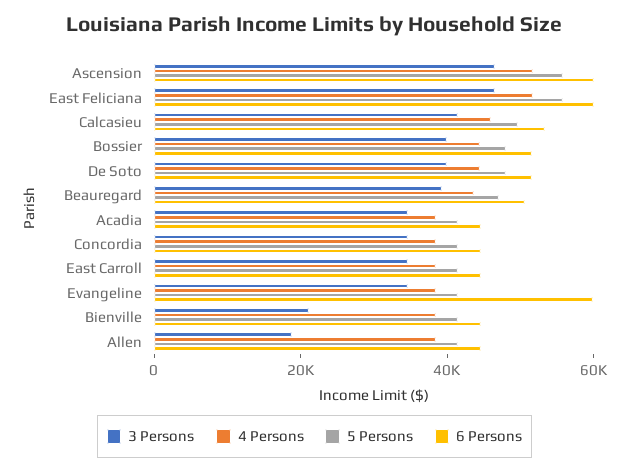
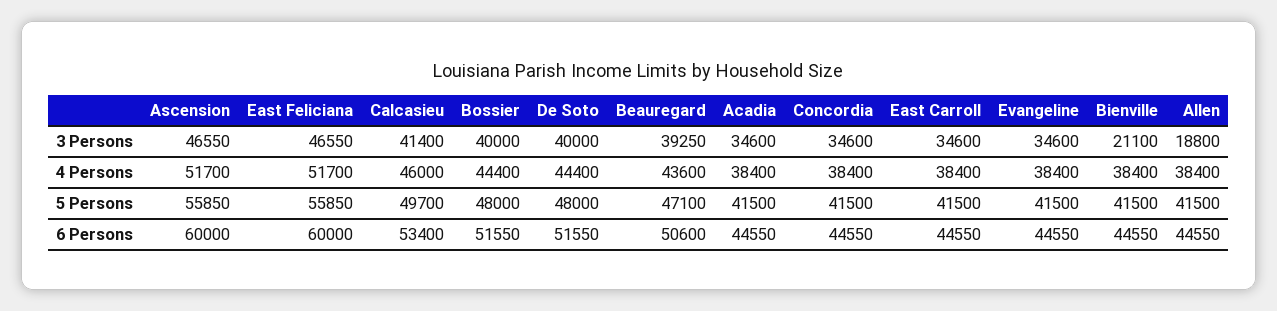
  {
    "3 Persons": {
      "Ascension": 46550,
      "East Feliciana": 46550,
      "Calcasieu": 41400,
      "Bossier": 40000,
      "De Soto": 40000,
      "Beauregard": 39250,
      "Acadia": 34600,
      "Concordia": 34600,
      "East Carroll": 34600,
      "Evangeline": 34600,
      "Bienville": 21100,
      "Allen": 18800
    },
    "4 Persons": {
      "Ascension": 51700,
      "East Feliciana": 51700,
      "Calcasieu": 46000,
      "Bossier": 44400,
      "De Soto": 44400,
      "Beauregard": 43600,
      "Acadia": 38400,
      "Concordia": 38400,
      "East Carroll": 38400,
      "Evangeline": 38400,
      "Bienville": 38400,
      "Allen": 38400
    },
    "5 Persons": {
      "Ascension": 55850,
      "East Feliciana": 55850,
      "Calcasieu": 49700,
      "Bossier": 48000,
      "De Soto": 48000,
      "Beauregard": 47100,
      "Acadia": 41500,
      "Concordia": 41500,
      "East Carroll": 41500,
      "Evangeline": 41500,
      "Bienville": 41500,
      "Allen": 41500
    },
    "6 Persons": {
      "Ascension": 60000,
      "East Feliciana": 60000,
      "Calcasieu": 53400,
      "Bossier": 51550,
      "De Soto": 51550,
      "Beauregard": 50600,
      "Acadia": 44550,
      "Concordia": 44550,
      "East Carroll": 44550,
-     "Evangeline": 60000,
+     "Evangeline": 44550,
      "Bienville": 44550,
      "Allen": 44550
    }
  }

